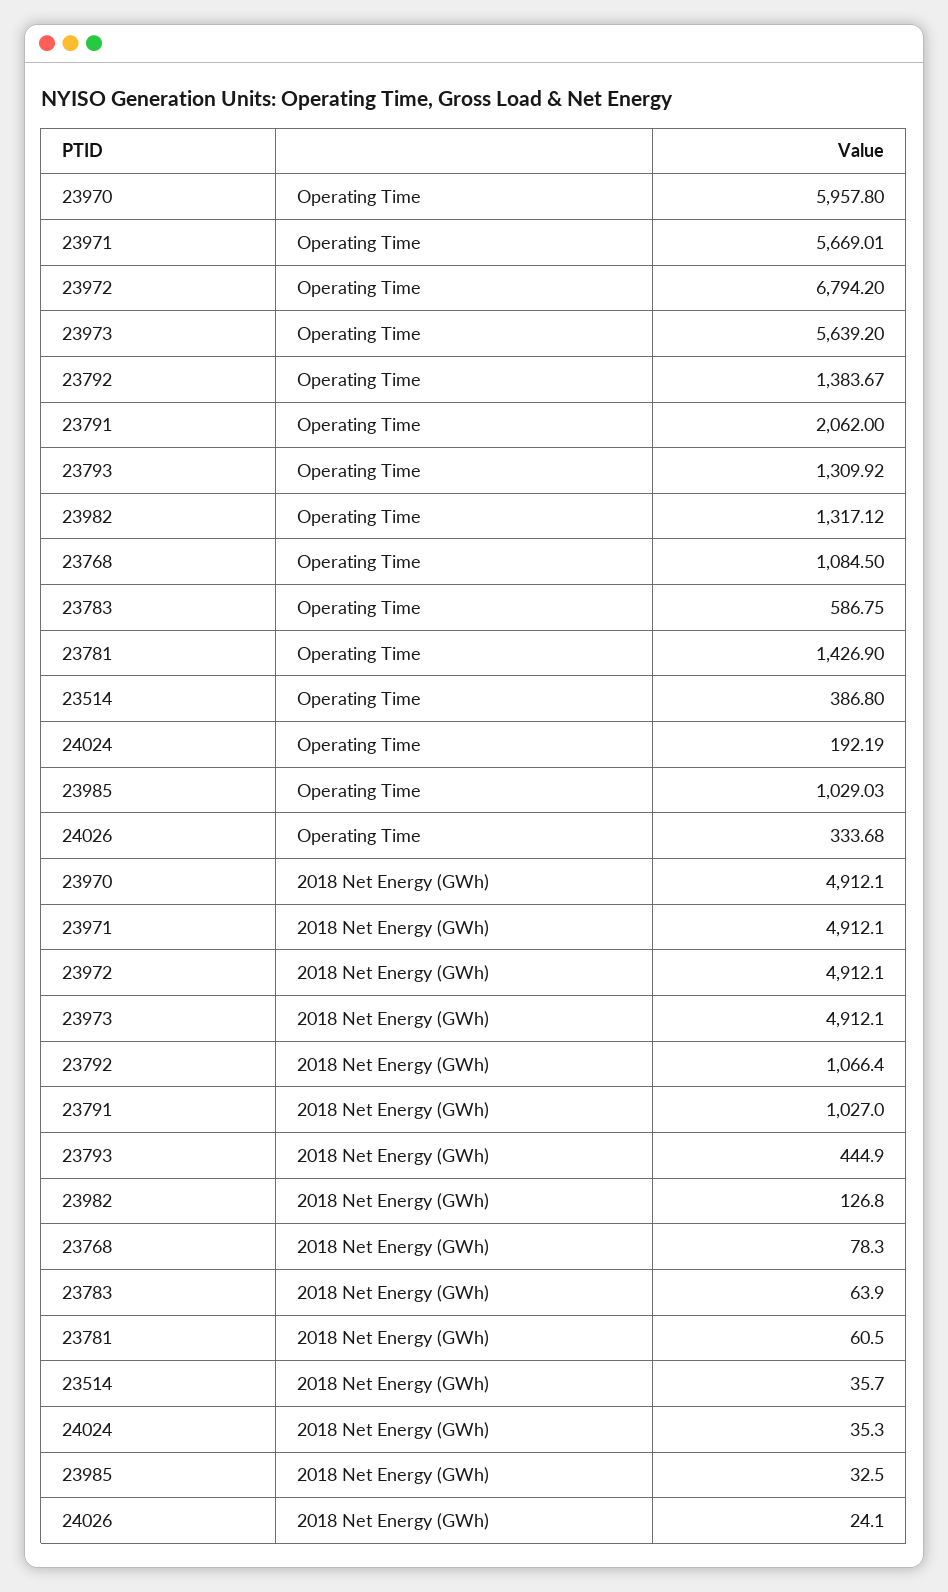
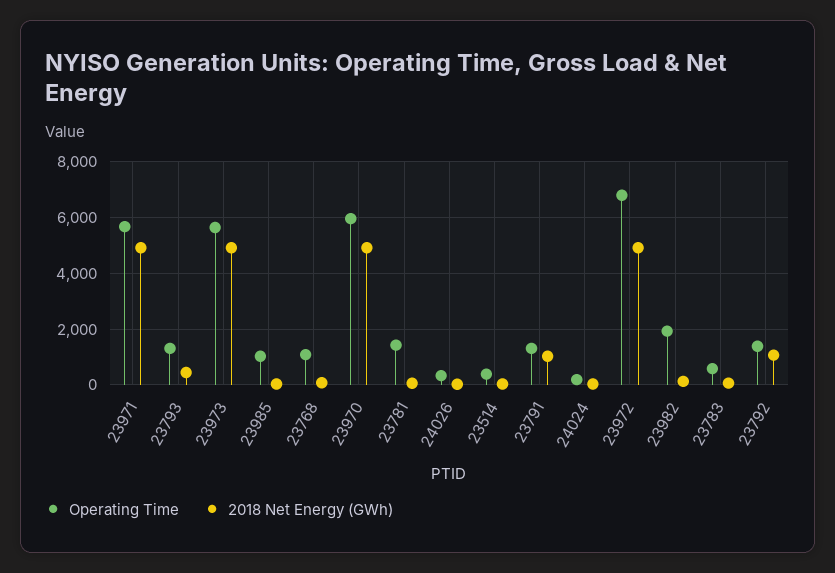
  {
    "Operating Time": {
      "23970": 5957.8,
      "23971": 5669.01,
      "23972": 6794.2,
      "23973": 5639.2,
      "23792": 1383.67,
-     "23791": 2062,
+     "23791": 1250,
      "23793": 1309.92,
-     "23982": 1317.12,
+     "23982": 2000,
      "23768": 1084.5,
      "23783": 586.75,
      "23781": 1426.9,
      "23514": 386.8,
      "24024": 192.19,
      "23985": 1029.03,
      "24026": 333.68
    },
    "2018 Net Energy (GWh)": {
      "23970": 4912.1,
      "23971": 4912.1,
      "23972": 4912.1,
      "23973": 4912.1,
      "23792": 1066.4,
      "23791": 1027,
      "23793": 444.9,
      "23982": 126.8,
      "23768": 78.3,
      "23783": 63.9,
      "23781": 60.5,
      "23514": 35.7,
      "24024": 35.3,
      "23985": 32.5,
      "24026": 24.1
    }
  }

